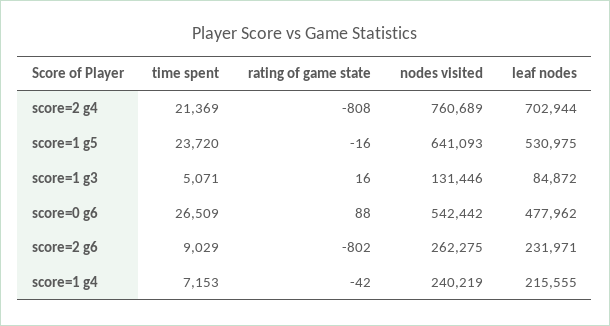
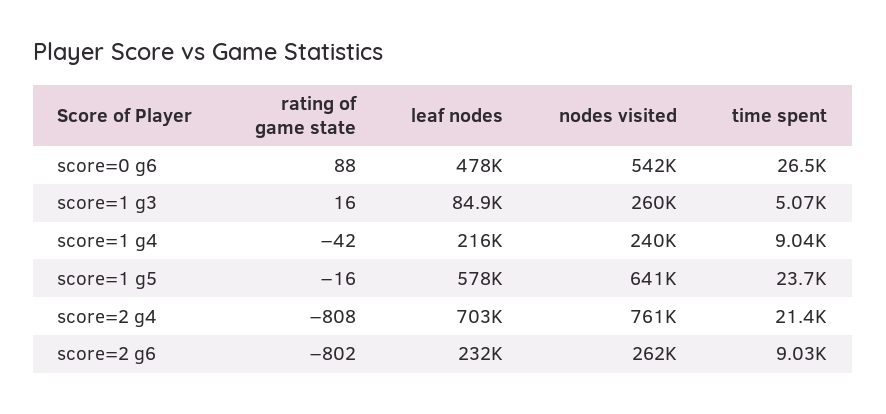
  {
    "time spent": {
      "score=2 g4": 21369,
      "score=1 g5": 23720,
      "score=1 g3": 5071,
      "score=0 g6": 26509,
      "score=2 g6": 9029,
-     "score=1 g4": 7153
+     "score=1 g4": 9040
    },
    "rating of game state": {
      "score=2 g4": -808,
      "score=1 g5": -16,
      "score=1 g3": 16,
      "score=0 g6": 88,
      "score=2 g6": -802,
      "score=1 g4": -42
    },
    "nodes visited": {
      "score=2 g4": 760689,
      "score=1 g5": 641093,
-     "score=1 g3": 131446,
+     "score=1 g3": 260000,
      "score=0 g6": 542442,
      "score=2 g6": 262275,
      "score=1 g4": 240219
    },
    "leaf nodes": {
      "score=2 g4": 702944,
-     "score=1 g5": 530975,
+     "score=1 g5": 578000,
      "score=1 g3": 84872,
      "score=0 g6": 477962,
      "score=2 g6": 231971,
      "score=1 g4": 215555
    }
  }

